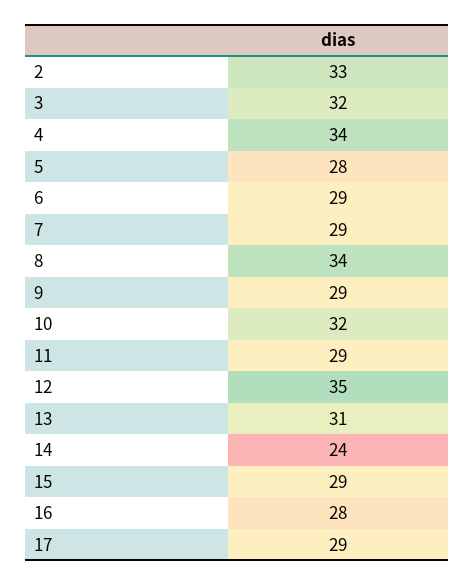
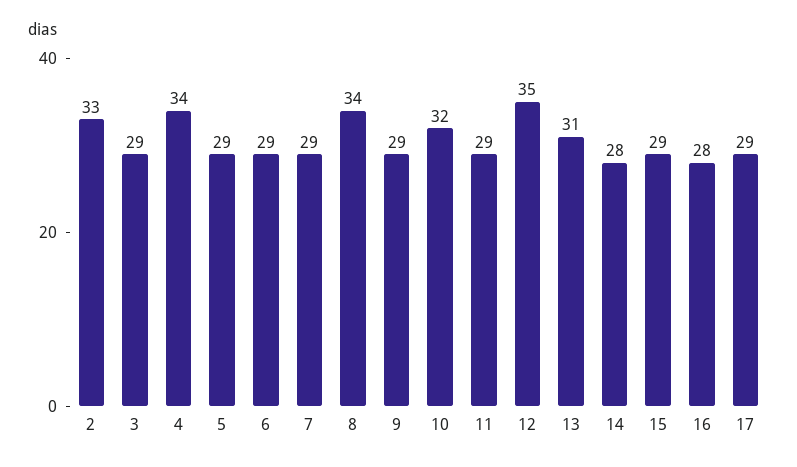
  {
    "2": 33,
-   "3": 32,
+   "3": 29,
    "4": 34,
-   "5": 28,
+   "5": 29,
    "6": 29,
    "7": 29,
    "8": 34,
    "9": 29,
    "10": 32,
    "11": 29,
    "12": 35,
    "13": 31,
-   "14": 24,
+   "14": 28,
    "15": 29,
    "16": 28,
    "17": 29
  }

